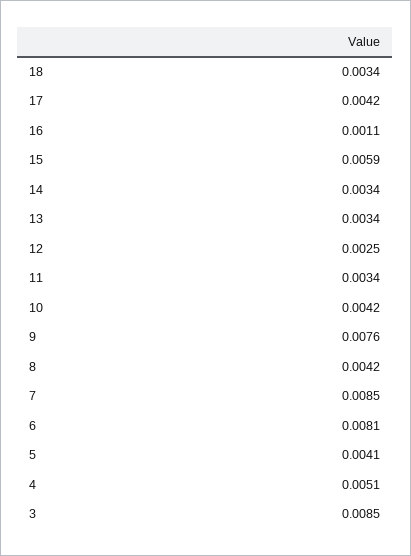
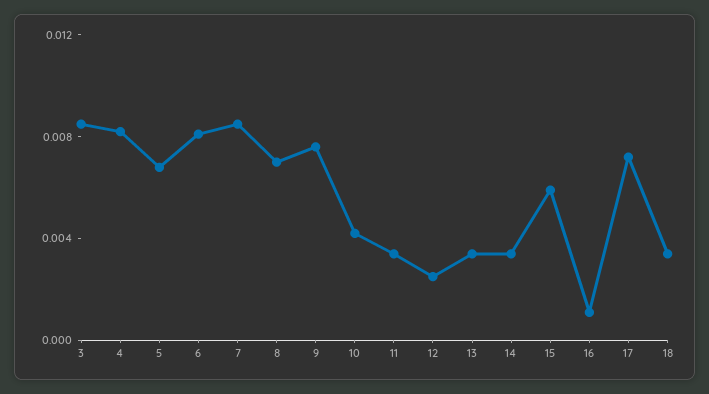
  {
    "18": 0.0034,
-   "17": 0.0042,
+   "17": 0.007,
    "16": 0.0011,
    "15": 0.0059,
    "14": 0.0034,
    "13": 0.0034,
    "12": 0.0025,
    "11": 0.0034,
    "10": 0.0042,
    "9": 0.0076,
-   "8": 0.0042,
+   "8": 0.007,
    "7": 0.0085,
    "6": 0.0081,
-   "5": 0.0041,
+   "5": 0.007,
-   "4": 0.0051,
+   "4": 0.008,
    "3": 0.0085
  }

